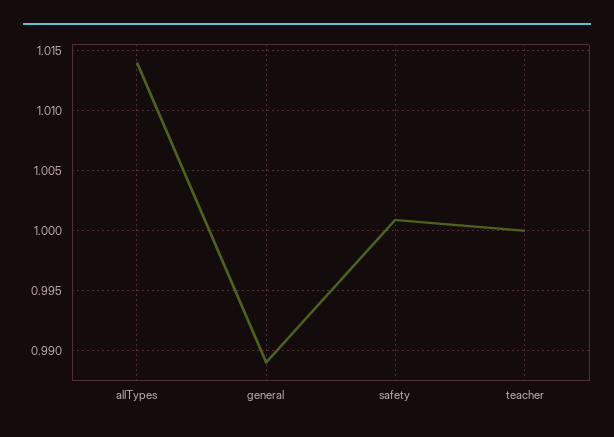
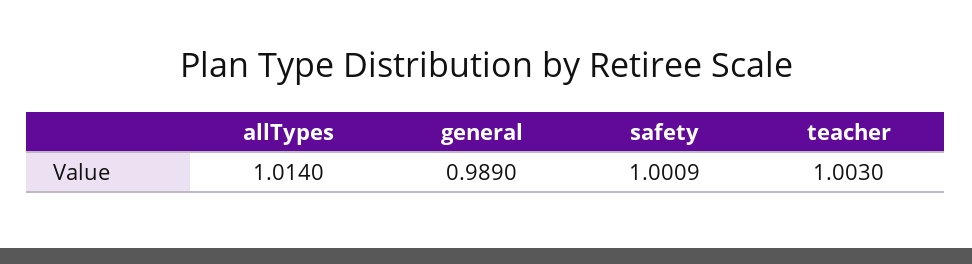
  {
    "allTypes": 1.014,
    "general": 0.989,
    "safety": 1.0009,
-   "teacher": 1
+   "teacher": 1.003
  }

